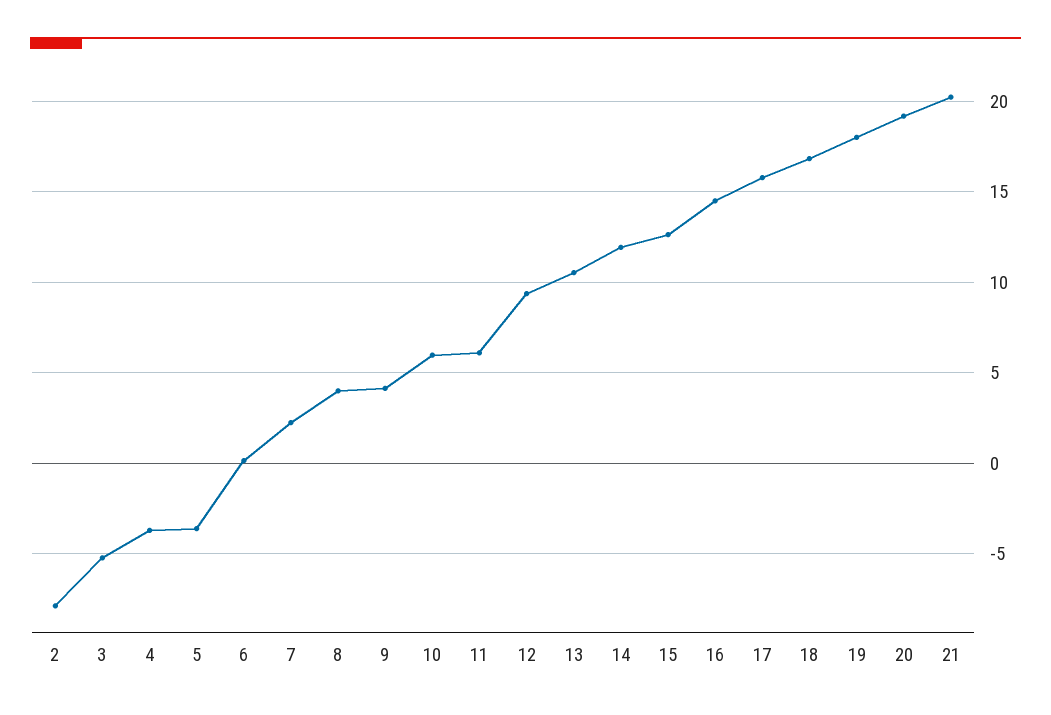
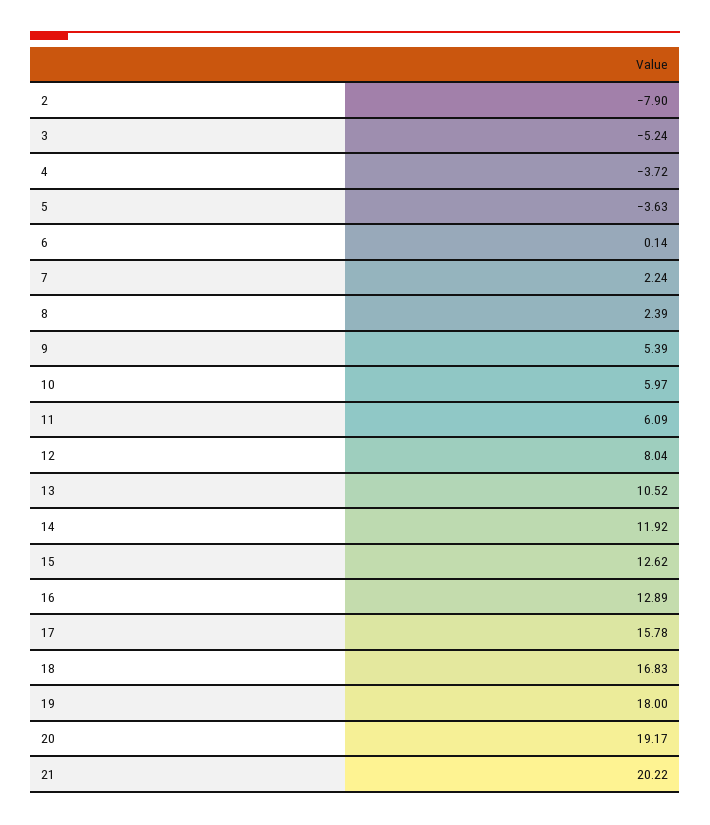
  {
    "2": -7.9,
    "3": -5.24,
    "4": -3.72,
    "5": -3.63,
    "6": 0.14,
    "7": 2.24,
-   "8": 4,
+   "8": 2.39,
-   "9": 4,
+   "9": 5.39,
    "10": 5.97,
    "11": 6.09,
-   "12": 9.5,
+   "12": 8.04,
    "13": 10.52,
    "14": 11.92,
    "15": 12.62,
-   "16": 14.5,
+   "16": 12.89,
    "17": 15.78,
    "18": 16.83,
    "19": 18,
    "20": 19.17,
    "21": 20.22
  }

